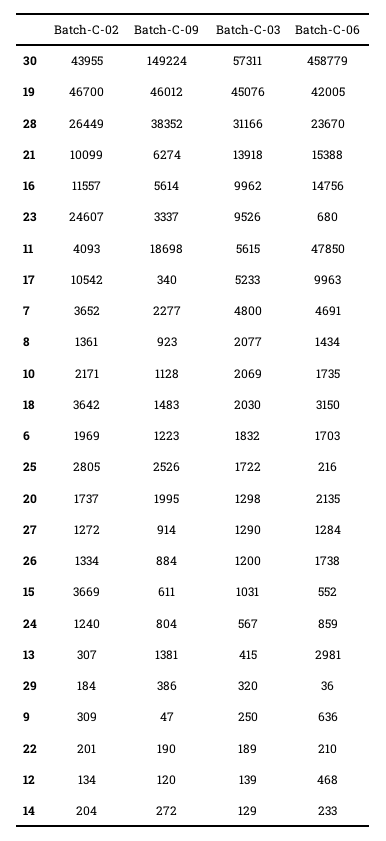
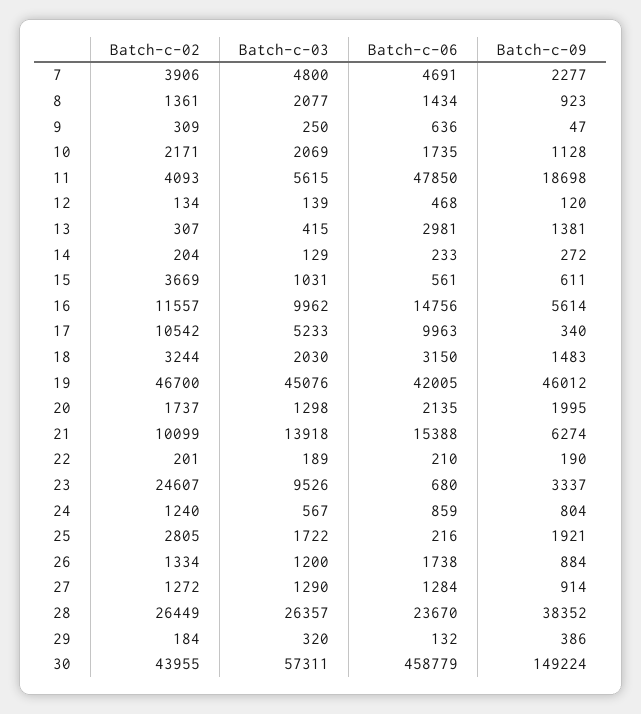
  {
    "Batch-C-02": {
      "30": 43955,
      "19": 46700,
      "28": 26449,
      "21": 10099,
      "16": 11557,
      "23": 24607,
      "11": 4093,
      "17": 10542,
-     "7": 3652,
+     "7": 3906,
      "8": 1361,
      "10": 2171,
-     "18": 3642,
+     "18": 3244,
-     "6": 1969,
      "25": 2805,
      "20": 1737,
      "27": 1272,
      "26": 1334,
      "15": 3669,
      "24": 1240,
      "13": 307,
      "29": 184,
      "9": 309,
      "22": 201,
      "12": 134,
      "14": 204
    },
    "Batch-C-09": {
      "30": 149224,
      "19": 46012,
      "28": 38352,
      "21": 6274,
      "16": 5614,
      "23": 3337,
      "11": 18698,
      "17": 340,
      "7": 2277,
      "8": 923,
      "10": 1128,
      "18": 1483,
-     "6": 1223,
-     "25": 2526,
+     "25": 1921,
      "20": 1995,
      "27": 914,
      "26": 884,
      "15": 611,
      "24": 804,
      "13": 1381,
      "29": 386,
      "9": 47,
      "22": 190,
      "12": 120,
      "14": 272
    },
    "Batch-C-03": {
      "30": 57311,
      "19": 45076,
-     "28": 31166,
+     "28": 26357,
      "21": 13918,
      "16": 9962,
      "23": 9526,
      "11": 5615,
      "17": 5233,
      "7": 4800,
      "8": 2077,
      "10": 2069,
      "18": 2030,
-     "6": 1832,
      "25": 1722,
      "20": 1298,
      "27": 1290,
      "26": 1200,
      "15": 1031,
      "24": 567,
      "13": 415,
      "29": 320,
      "9": 250,
      "22": 189,
      "12": 139,
      "14": 129
    },
    "Batch-C-06": {
      "30": 458779,
      "19": 42005,
      "28": 23670,
      "21": 15388,
      "16": 14756,
      "23": 680,
      "11": 47850,
      "17": 9963,
      "7": 4691,
      "8": 1434,
      "10": 1735,
      "18": 3150,
-     "6": 1703,
      "25": 216,
      "20": 2135,
      "27": 1284,
      "26": 1738,
-     "15": 552,
+     "15": 561,
      "24": 859,
      "13": 2981,
-     "29": 36,
+     "29": 132,
      "9": 636,
      "22": 210,
      "12": 468,
      "14": 233
    }
  }

